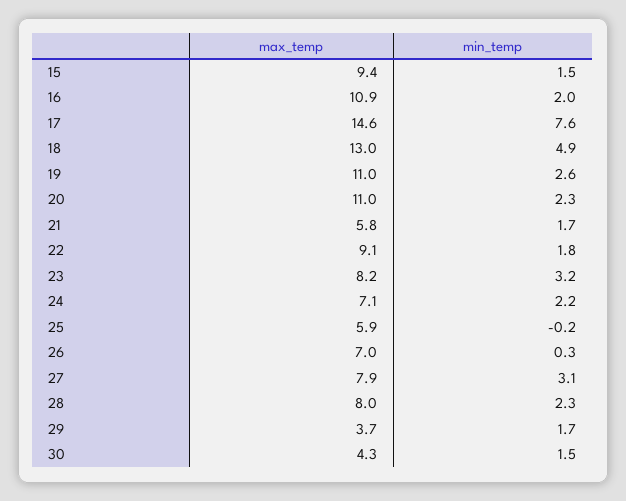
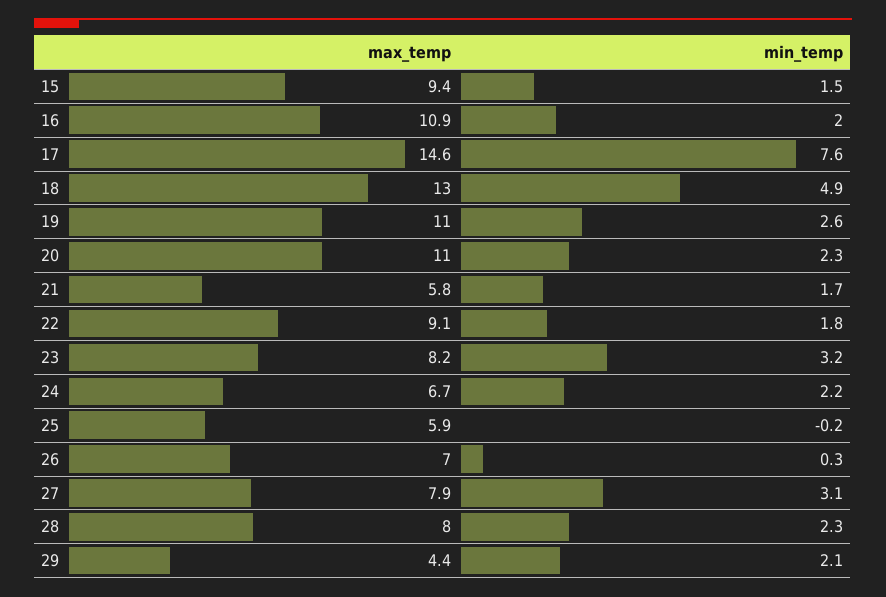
  {
    "max_temp": {
      "15": 9.4,
      "16": 10.9,
      "17": 14.6,
      "18": 13,
      "19": 11,
      "20": 11,
      "21": 5.8,
      "22": 9.1,
      "23": 8.2,
-     "24": 7.1,
+     "24": 6.7,
      "25": 5.9,
      "26": 7,
      "27": 7.9,
      "28": 8,
-     "29": 3.7,
+     "29": 4.4
-     "30": 4.3
    },
    "min_temp": {
      "15": 1.5,
      "16": 2,
      "17": 7.6,
      "18": 4.9,
      "19": 2.6,
      "20": 2.3,
      "21": 1.7,
      "22": 1.8,
      "23": 3.2,
      "24": 2.2,
      "25": -0.2,
      "26": 0.3,
      "27": 3.1,
      "28": 2.3,
-     "29": 1.7,
+     "29": 2.1
-     "30": 1.5
    }
  }

